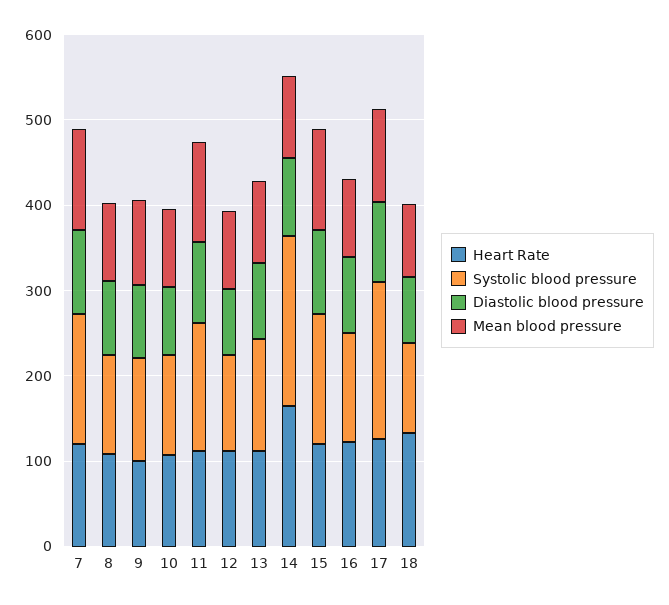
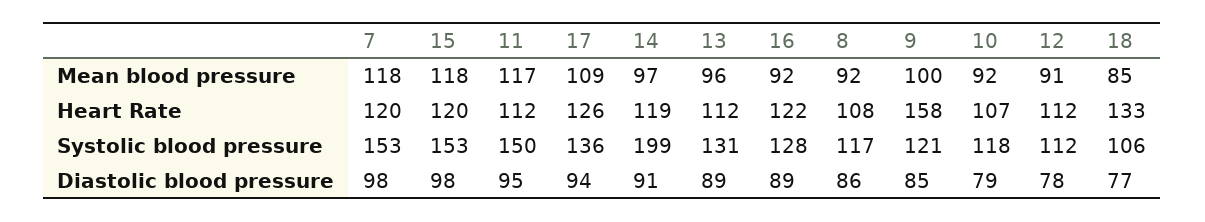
  {
    "Heart Rate": {
      "7": 120,
      "8": 108,
-     "9": 100,
+     "9": 158,
      "10": 107,
      "11": 112,
      "12": 112,
      "13": 112,
-     "14": 160,
+     "14": 119,
      "15": 120,
      "16": 122,
      "17": 126,
      "18": 133
    },
    "Systolic blood pressure": {
      "7": 153,
      "8": 117,
      "9": 121,
      "10": 118,
      "11": 150,
      "12": 112,
      "13": 131,
      "14": 199,
      "15": 153,
      "16": 128,
-     "17": 180,
+     "17": 136,
      "18": 106
    },
    "Diastolic blood pressure": {
      "7": 98,
      "8": 86,
      "9": 85,
      "10": 79,
      "11": 95,
      "12": 78,
      "13": 89,
      "14": 91,
      "15": 98,
      "16": 89,
      "17": 94,
      "18": 77
    },
    "Mean blood pressure": {
      "7": 118,
      "8": 92,
      "9": 100,
      "10": 92,
      "11": 117,
      "12": 91,
      "13": 96,
      "14": 97,
      "15": 118,
      "16": 92,
      "17": 109,
      "18": 85
    }
  }

